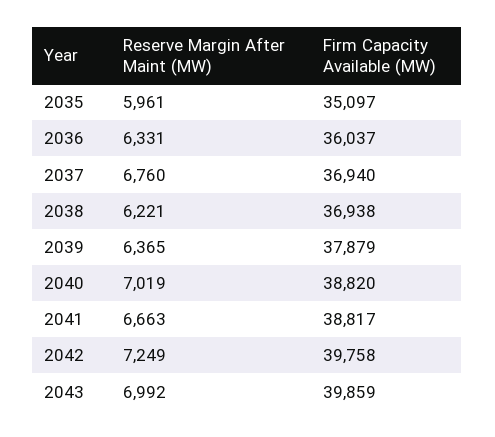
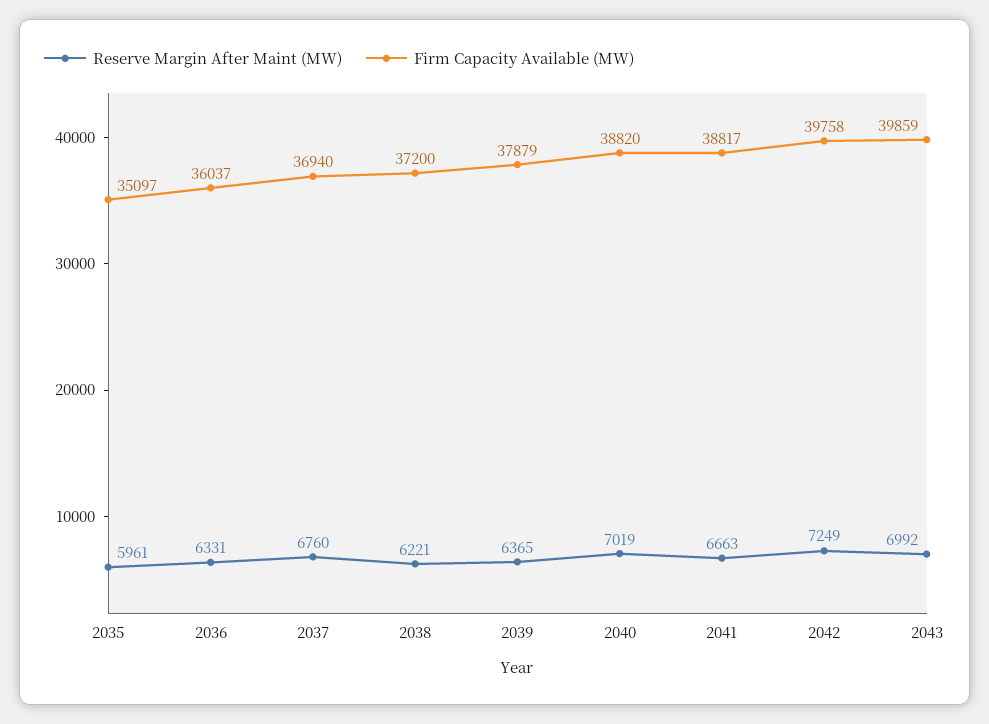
  {
    "Reserve Margin After Maint (MW)": {
      "2035": 5961,
      "2036": 6331,
      "2037": 6760,
      "2038": 6221,
      "2039": 6365,
      "2040": 7019,
      "2041": 6663,
      "2042": 7249,
      "2043": 6992
    },
    "Firm Capacity Available (MW)": {
      "2035": 35097,
      "2036": 36037,
      "2037": 36940,
-     "2038": 36938,
+     "2038": 37200,
      "2039": 37879,
      "2040": 38820,
      "2041": 38817,
      "2042": 39758,
      "2043": 39859
    }
  }

